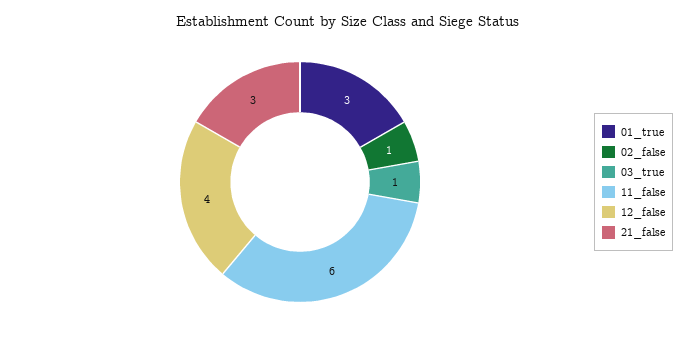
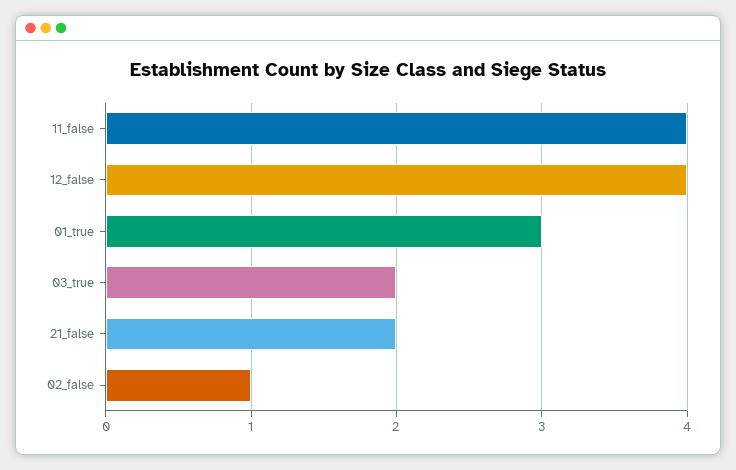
  {
    "01_true": 3,
    "02_false": 1,
-   "03_true": 1,
+   "03_true": 2,
-   "11_false": 6,
+   "11_false": 4,
    "12_false": 4,
-   "21_false": 3
+   "21_false": 2
  }

